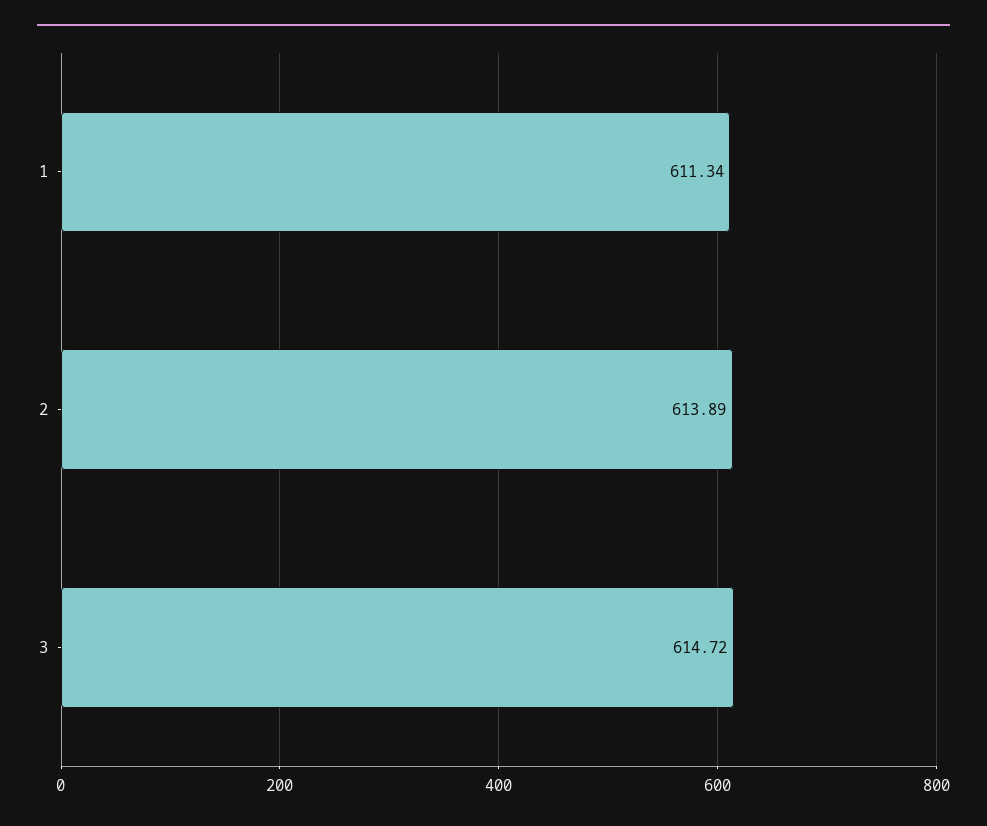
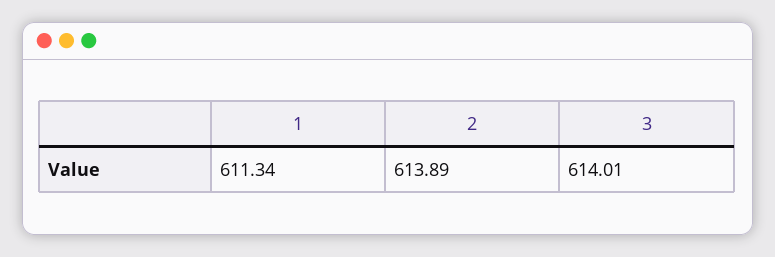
  {
    "1": 611.34,
    "2": 613.89,
-   "3": 614.72
+   "3": 614.01
  }

